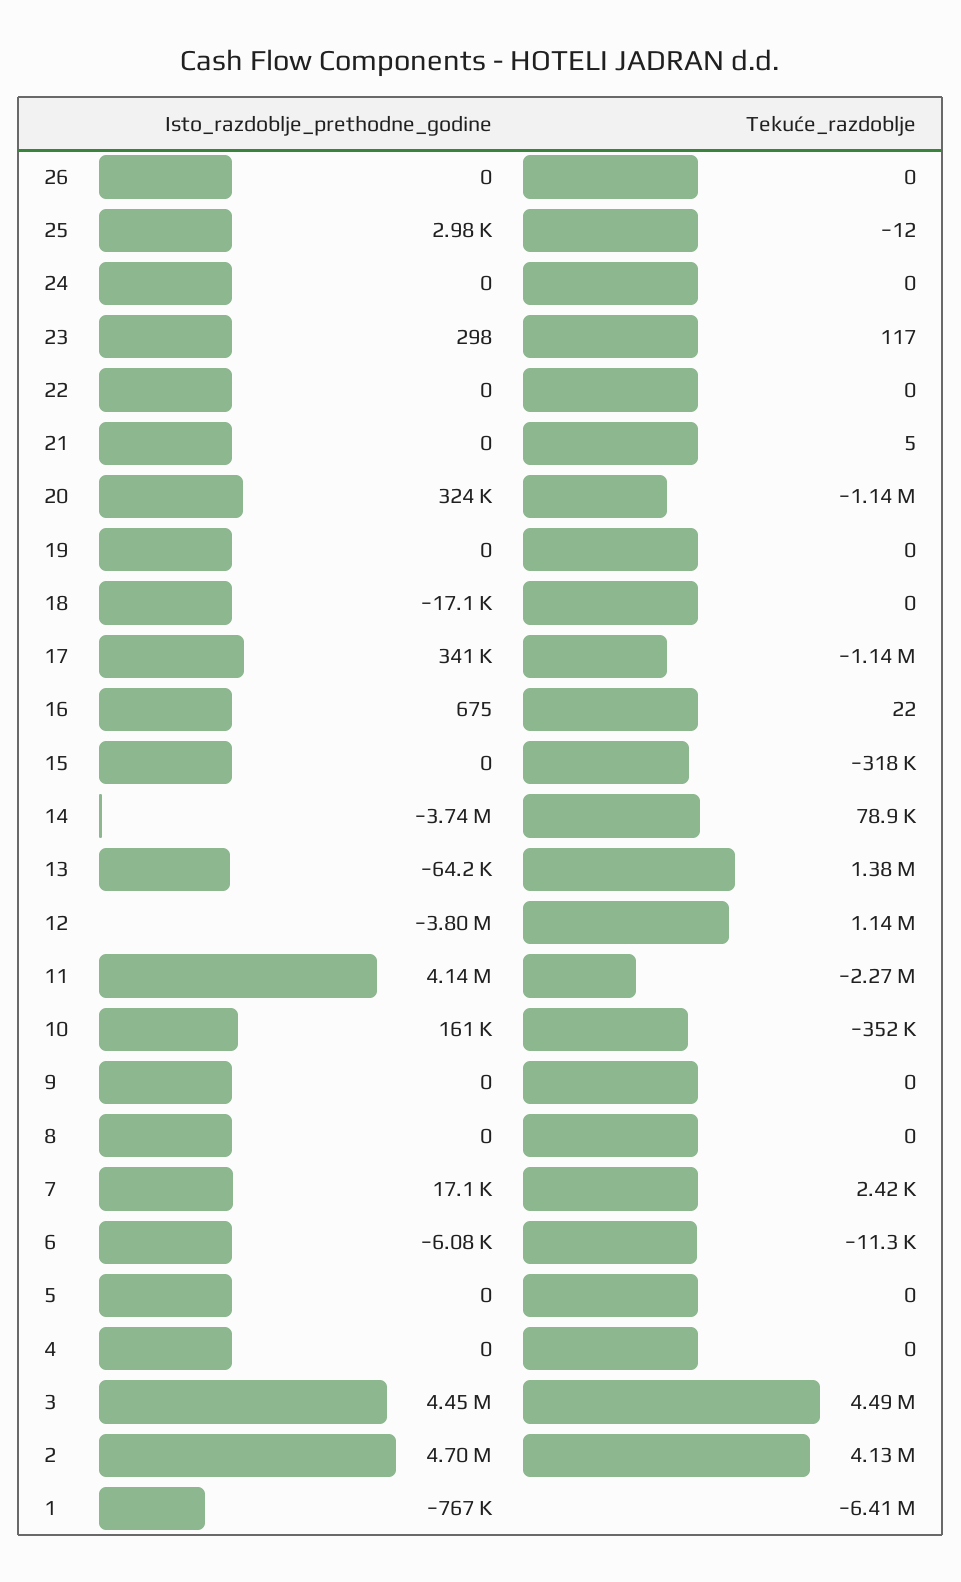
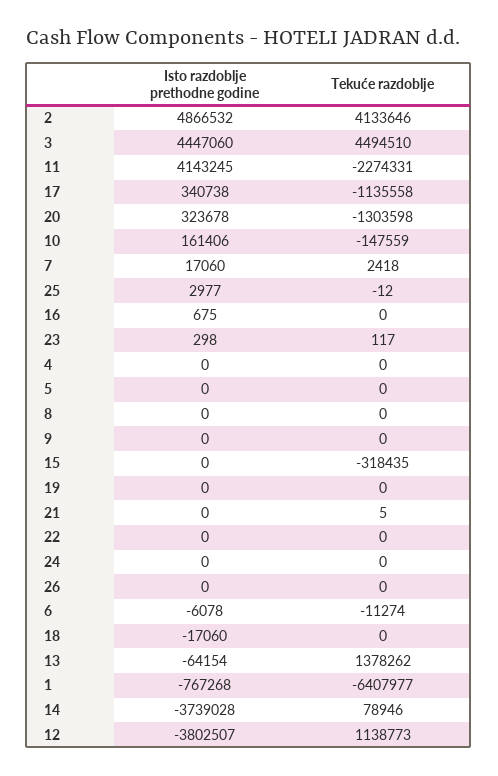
  {
    "Isto_razdoblje_prethodne_godine": {
      "26": 0,
      "25": 2977,
      "24": 0,
      "23": 298,
      "22": 0,
      "21": 0,
      "20": 323678,
      "19": 0,
      "18": -17060,
      "17": 340738,
      "16": 675,
      "15": 0,
      "14": -3739028,
      "13": -64154,
      "12": -3802507,
      "11": 4143245,
      "10": 161406,
      "9": 0,
      "8": 0,
      "7": 17060,
      "6": -6078,
      "5": 0,
      "4": 0,
      "3": 4447060,
-     "2": 4700000,
+     "2": 4866532,
      "1": -767268
    },
    "Tekuće_razdoblje": {
      "26": 0,
      "25": -12,
      "24": 0,
      "23": 117,
      "22": 0,
      "21": 5,
-     "20": -1140000,
+     "20": -1303598,
      "19": 0,
      "18": 0,
      "17": -1135558,
-     "16": 22,
+     "16": 0,
      "15": -318435,
      "14": 78946,
      "13": 1378262,
      "12": 1138773,
      "11": -2274331,
-     "10": -352000,
+     "10": -147559,
      "9": 0,
      "8": 0,
      "7": 2418,
      "6": -11274,
      "5": 0,
      "4": 0,
      "3": 4494510,
      "2": 4133646,
      "1": -6407977
    }
  }

